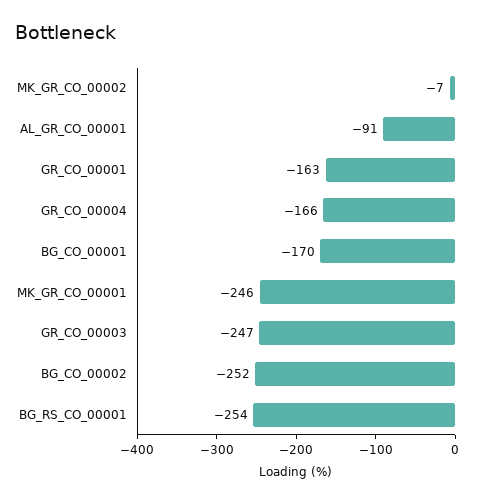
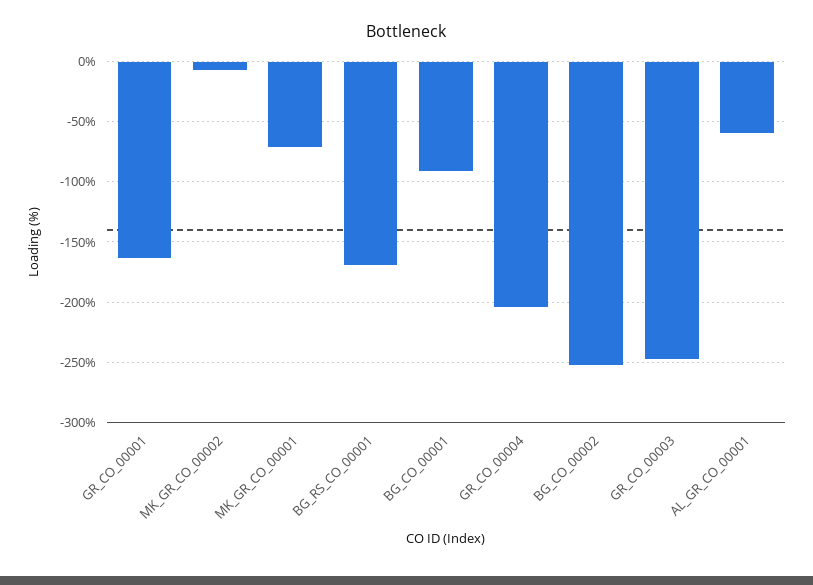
  {
    "MK_GR_CO_00002": -7,
-   "AL_GR_CO_00001": -91,
+   "AL_GR_CO_00001": -60,
    "GR_CO_00001": -163,
-   "GR_CO_00004": -166,
+   "GR_CO_00004": -205,
-   "BG_CO_00001": -170,
+   "BG_CO_00001": -90,
-   "MK_GR_CO_00001": -246,
+   "MK_GR_CO_00001": -70,
    "GR_CO_00003": -247,
    "BG_CO_00002": -252,
-   "BG_RS_CO_00001": -254
+   "BG_RS_CO_00001": -170
  }

